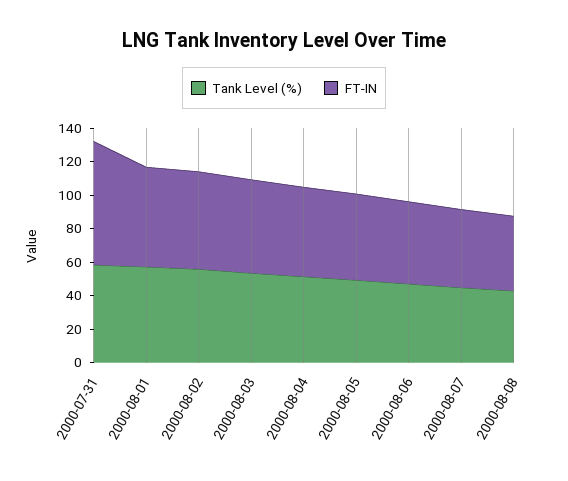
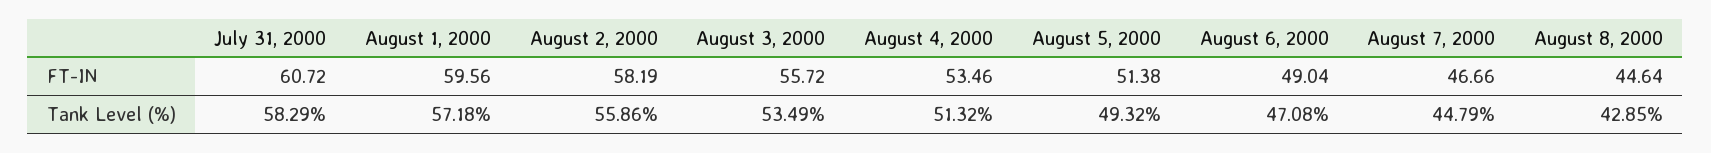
  {
    "Tank Level (%)": {
      "2000-07-31": 58.29,
      "2000-08-01": 57.18,
      "2000-08-02": 55.86,
      "2000-08-03": 53.49,
      "2000-08-04": 51.32,
      "2000-08-05": 49.32,
      "2000-08-06": 47.08,
      "2000-08-07": 44.79,
      "2000-08-08": 42.85
    },
    "FT-IN": {
-     "2000-07-31": 75,
+     "2000-07-31": 60.72,
      "2000-08-01": 59.56,
      "2000-08-02": 58.19,
      "2000-08-03": 55.72,
      "2000-08-04": 53.46,
      "2000-08-05": 51.38,
      "2000-08-06": 49.04,
      "2000-08-07": 46.66,
      "2000-08-08": 44.64
    }
  }

